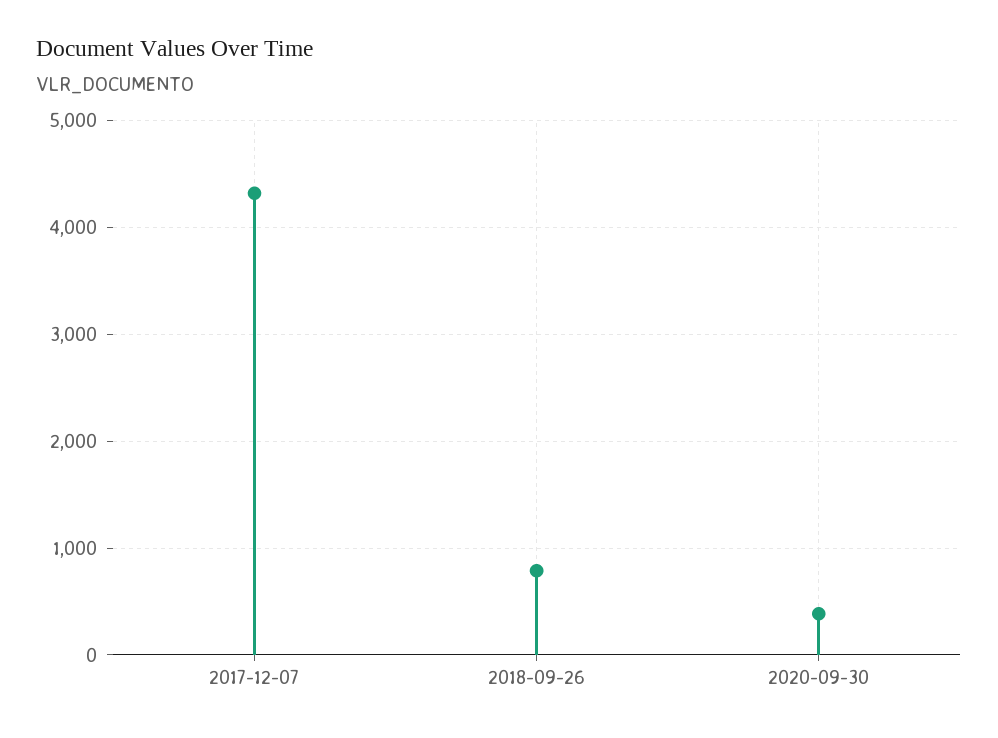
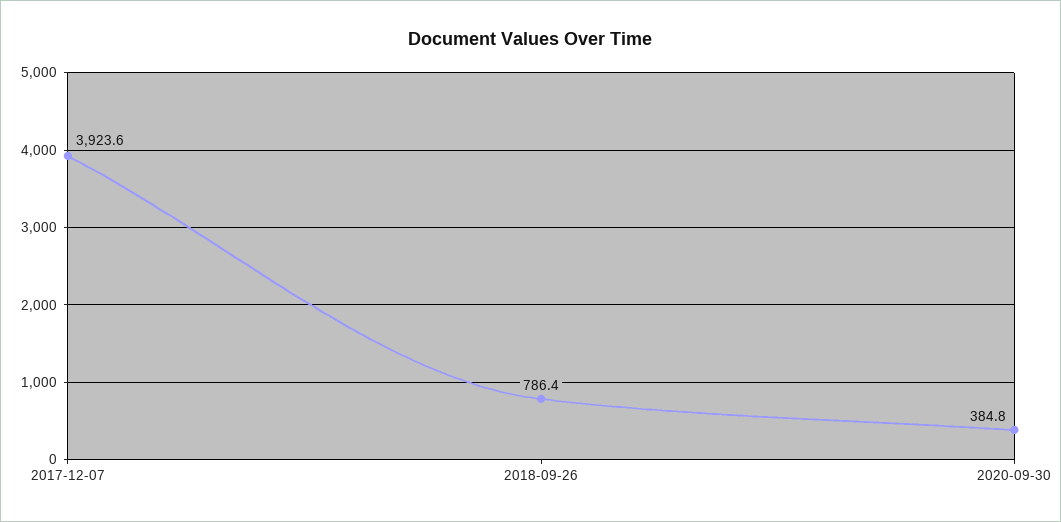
  {
-   "2017-12-07": 4300,
+   "2017-12-07": 3923.6,
    "2018-09-26": 786.4,
    "2020-09-30": 384.8
  }

